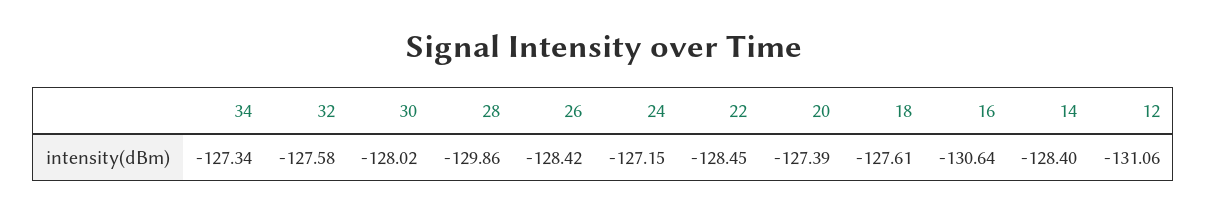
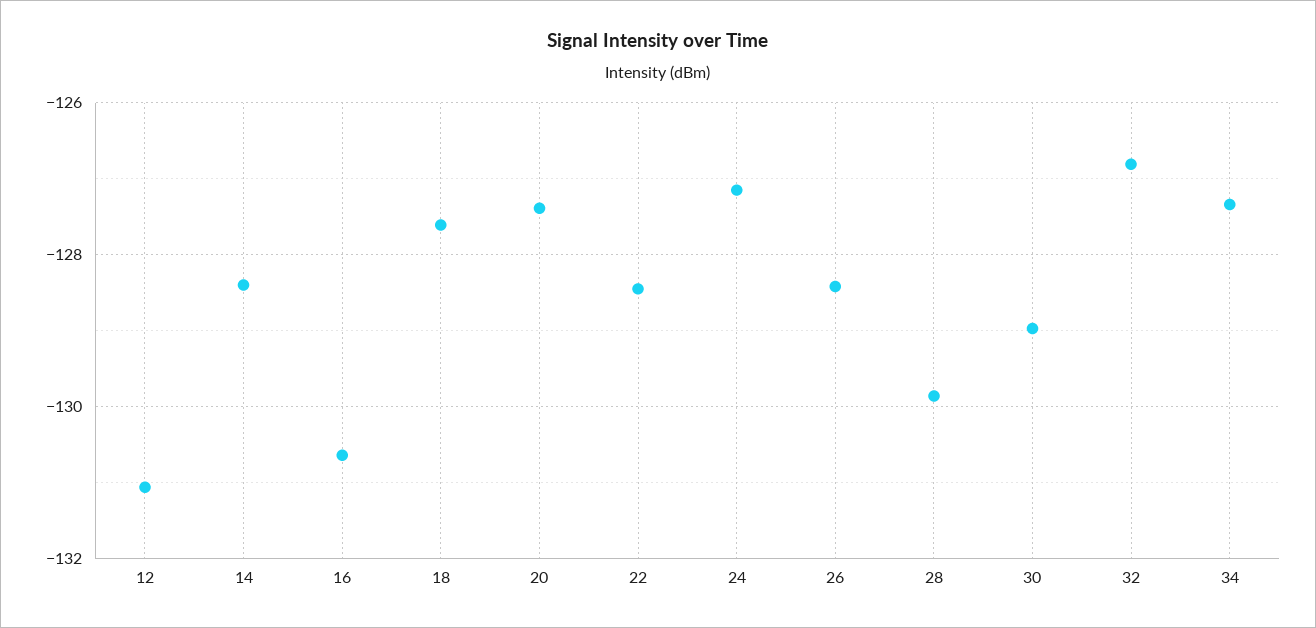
  {
    "34": -127.34,
-   "32": -127.58,
+   "32": -126.8,
-   "30": -128.02,
+   "30": -129,
    "28": -129.86,
    "26": -128.42,
    "24": -127.15,
    "22": -128.45,
    "20": -127.39,
    "18": -127.61,
    "16": -130.64,
    "14": -128.4,
    "12": -131.06
  }

